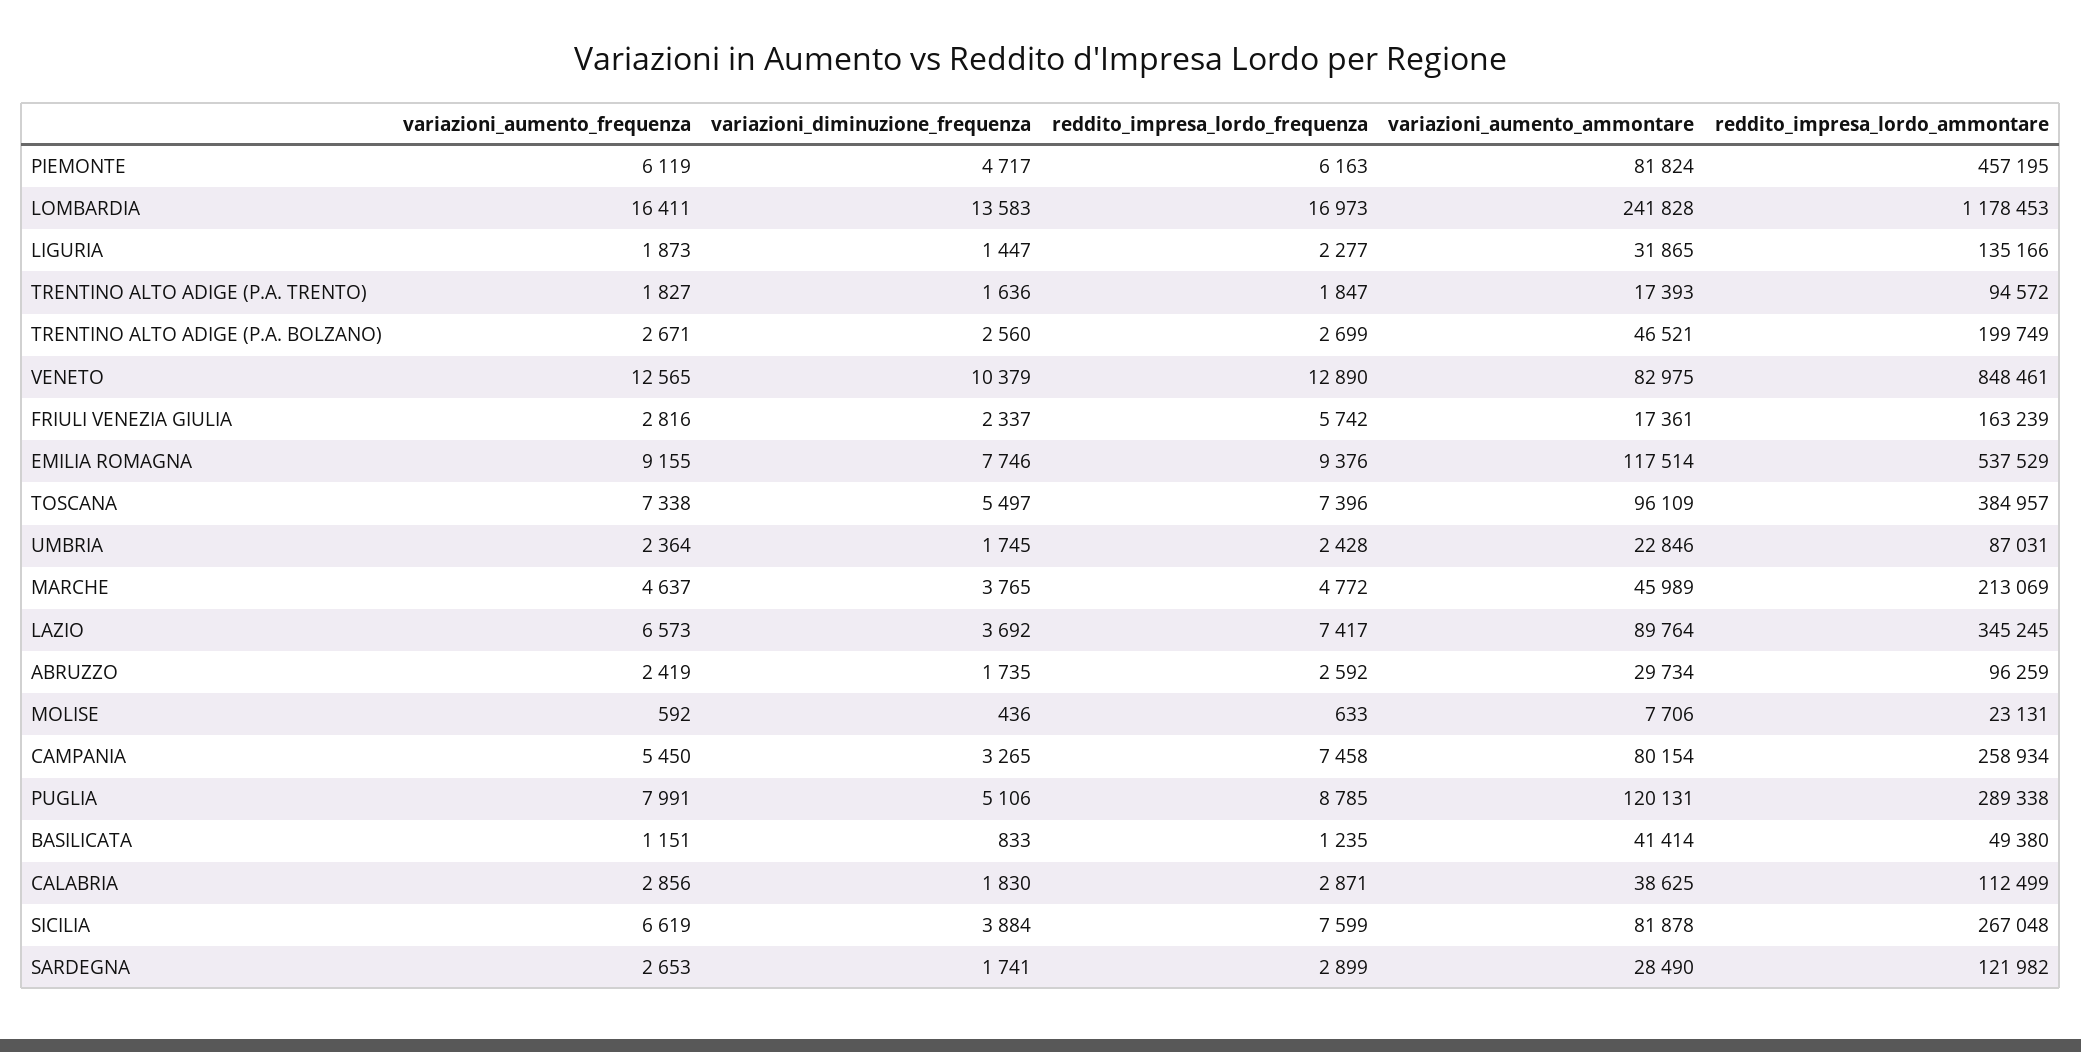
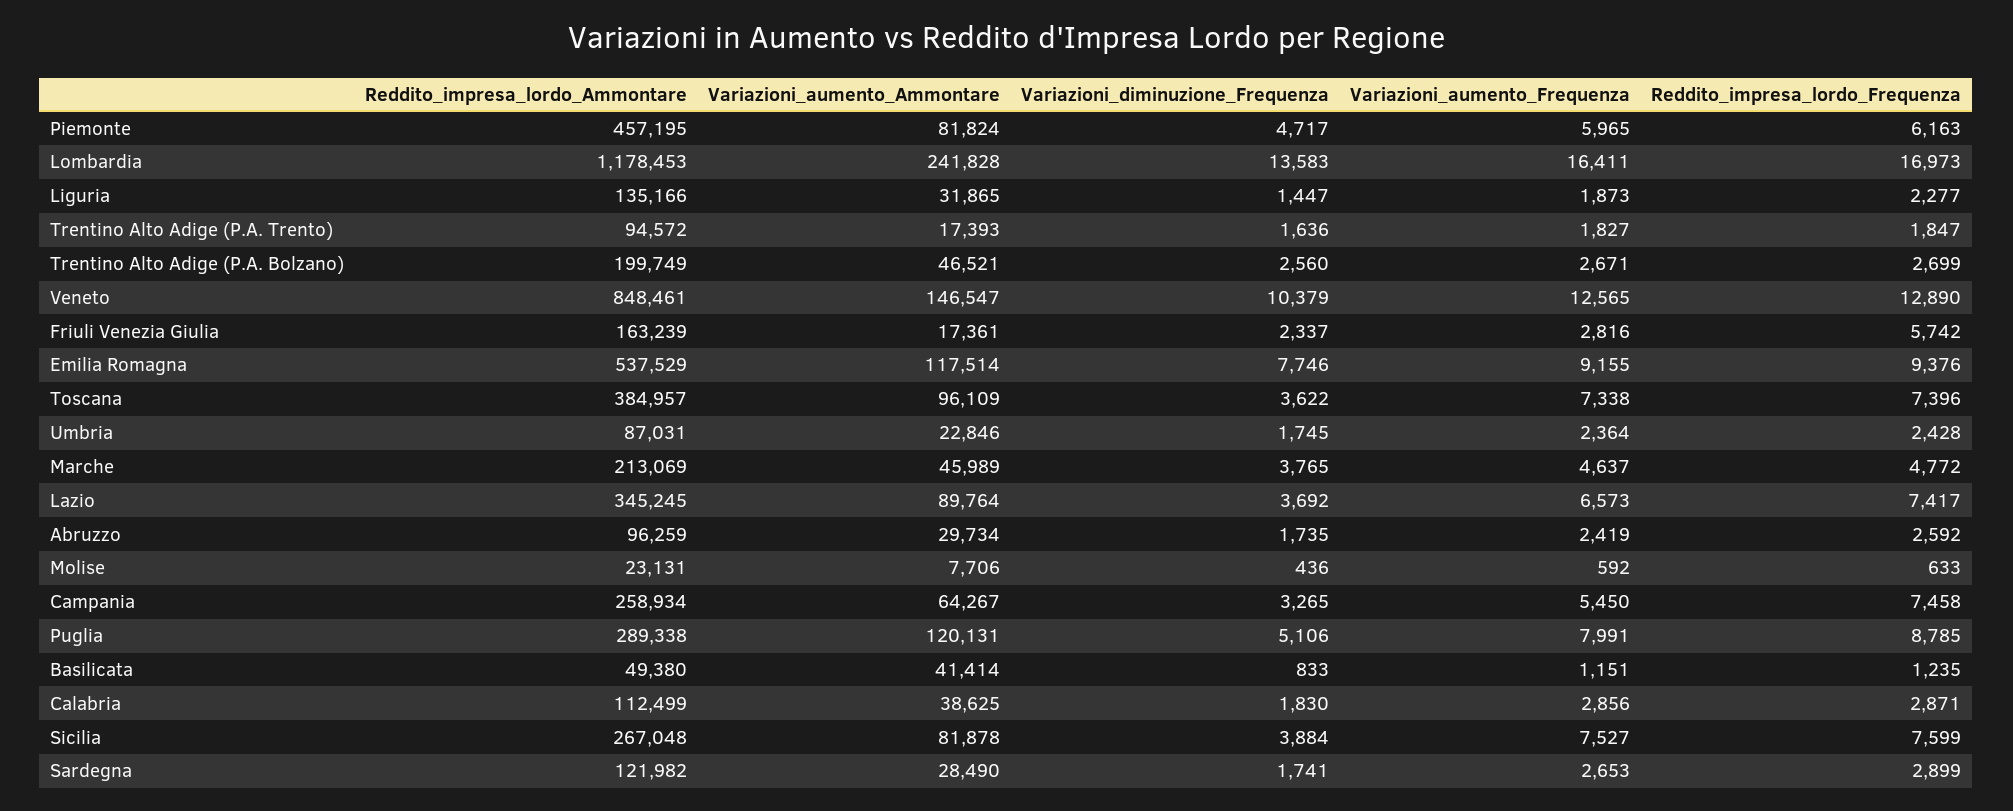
  {
    "variazioni_aumento_frequenza": {
-     "PIEMONTE": 6119,
+     "PIEMONTE": 5965,
      "LOMBARDIA": 16411,
      "LIGURIA": 1873,
      "TRENTINO ALTO ADIGE (P.A. TRENTO)": 1827,
      "TRENTINO ALTO ADIGE (P.A. BOLZANO)": 2671,
      "VENETO": 12565,
      "FRIULI VENEZIA GIULIA": 2816,
      "EMILIA ROMAGNA": 9155,
      "TOSCANA": 7338,
      "UMBRIA": 2364,
      "MARCHE": 4637,
      "LAZIO": 6573,
      "ABRUZZO": 2419,
      "MOLISE": 592,
      "CAMPANIA": 5450,
      "PUGLIA": 7991,
      "BASILICATA": 1151,
      "CALABRIA": 2856,
-     "SICILIA": 6619,
+     "SICILIA": 7527,
      "SARDEGNA": 2653
    },
    "variazioni_diminuzione_frequenza": {
      "PIEMONTE": 4717,
      "LOMBARDIA": 13583,
      "LIGURIA": 1447,
      "TRENTINO ALTO ADIGE (P.A. TRENTO)": 1636,
      "TRENTINO ALTO ADIGE (P.A. BOLZANO)": 2560,
      "VENETO": 10379,
      "FRIULI VENEZIA GIULIA": 2337,
      "EMILIA ROMAGNA": 7746,
-     "TOSCANA": 5497,
+     "TOSCANA": 3622,
      "UMBRIA": 1745,
      "MARCHE": 3765,
      "LAZIO": 3692,
      "ABRUZZO": 1735,
      "MOLISE": 436,
      "CAMPANIA": 3265,
      "PUGLIA": 5106,
      "BASILICATA": 833,
      "CALABRIA": 1830,
      "SICILIA": 3884,
      "SARDEGNA": 1741
    },
    "reddito_impresa_lordo_frequenza": {
      "PIEMONTE": 6163,
      "LOMBARDIA": 16973,
      "LIGURIA": 2277,
      "TRENTINO ALTO ADIGE (P.A. TRENTO)": 1847,
      "TRENTINO ALTO ADIGE (P.A. BOLZANO)": 2699,
      "VENETO": 12890,
      "FRIULI VENEZIA GIULIA": 5742,
      "EMILIA ROMAGNA": 9376,
      "TOSCANA": 7396,
      "UMBRIA": 2428,
      "MARCHE": 4772,
      "LAZIO": 7417,
      "ABRUZZO": 2592,
      "MOLISE": 633,
      "CAMPANIA": 7458,
      "PUGLIA": 8785,
      "BASILICATA": 1235,
      "CALABRIA": 2871,
      "SICILIA": 7599,
      "SARDEGNA": 2899
    },
    "variazioni_aumento_ammontare": {
      "PIEMONTE": 81824,
      "LOMBARDIA": 241828,
      "LIGURIA": 31865,
      "TRENTINO ALTO ADIGE (P.A. TRENTO)": 17393,
      "TRENTINO ALTO ADIGE (P.A. BOLZANO)": 46521,
-     "VENETO": 82975,
+     "VENETO": 146547,
      "FRIULI VENEZIA GIULIA": 17361,
      "EMILIA ROMAGNA": 117514,
      "TOSCANA": 96109,
      "UMBRIA": 22846,
      "MARCHE": 45989,
      "LAZIO": 89764,
      "ABRUZZO": 29734,
      "MOLISE": 7706,
-     "CAMPANIA": 80154,
+     "CAMPANIA": 64267,
      "PUGLIA": 120131,
      "BASILICATA": 41414,
      "CALABRIA": 38625,
      "SICILIA": 81878,
      "SARDEGNA": 28490
    },
    "reddito_impresa_lordo_ammontare": {
      "PIEMONTE": 457195,
      "LOMBARDIA": 1178453,
      "LIGURIA": 135166,
      "TRENTINO ALTO ADIGE (P.A. TRENTO)": 94572,
      "TRENTINO ALTO ADIGE (P.A. BOLZANO)": 199749,
      "VENETO": 848461,
      "FRIULI VENEZIA GIULIA": 163239,
      "EMILIA ROMAGNA": 537529,
      "TOSCANA": 384957,
      "UMBRIA": 87031,
      "MARCHE": 213069,
      "LAZIO": 345245,
      "ABRUZZO": 96259,
      "MOLISE": 23131,
      "CAMPANIA": 258934,
      "PUGLIA": 289338,
      "BASILICATA": 49380,
      "CALABRIA": 112499,
      "SICILIA": 267048,
      "SARDEGNA": 121982
    }
  }

